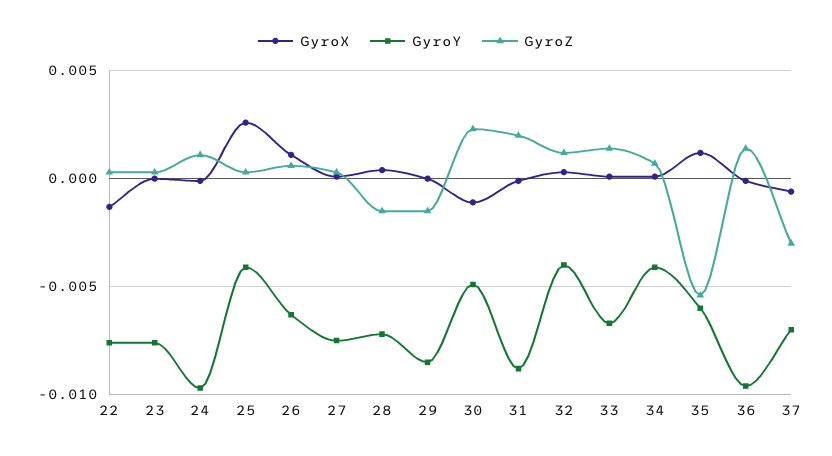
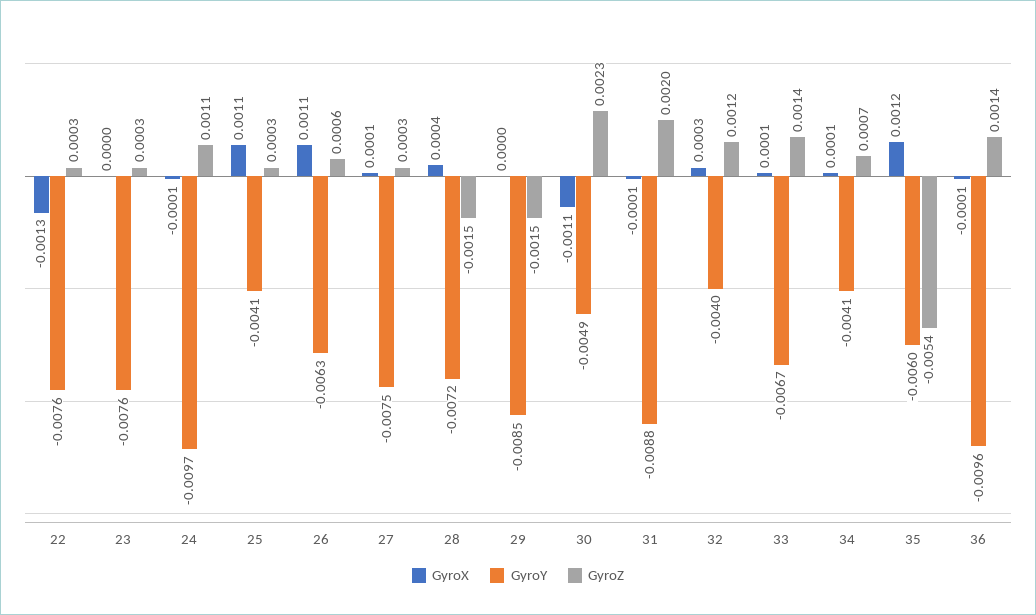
  {
    "GyroX": {
      "22": -0.0013,
      "23": 0,
      "24": -0.0001,
-     "25": 0.0025,
+     "25": 0.0011,
      "26": 0.0011,
      "27": 0.0001,
      "28": 0.0004,
      "29": 0,
      "30": -0.0011,
      "31": -0.0001,
      "32": 0.0003,
      "33": 0.0001,
      "34": 0.0001,
      "35": 0.0012,
-     "36": -0.0001,
+     "36": -0.0001
-     "37": -0.0005
    },
    "GyroY": {
      "22": -0.0076,
      "23": -0.0076,
      "24": -0.0097,
      "25": -0.0041,
      "26": -0.0063,
      "27": -0.0075,
      "28": -0.0072,
      "29": -0.0085,
      "30": -0.0049,
      "31": -0.0088,
      "32": -0.004,
      "33": -0.0067,
      "34": -0.0041,
      "35": -0.006,
-     "36": -0.0096,
+     "36": -0.0096
-     "37": -0.007
    },
    "GyroZ": {
      "22": 0.0003,
      "23": 0.0003,
      "24": 0.0011,
      "25": 0.0003,
      "26": 0.0006,
      "27": 0.0003,
      "28": -0.0015,
      "29": -0.0015,
      "30": 0.0023,
      "31": 0.002,
      "32": 0.0012,
      "33": 0.0014,
      "34": 0.0007,
      "35": -0.0054,
-     "36": 0.0014,
+     "36": 0.0014
-     "37": -0.003
    }
  }

